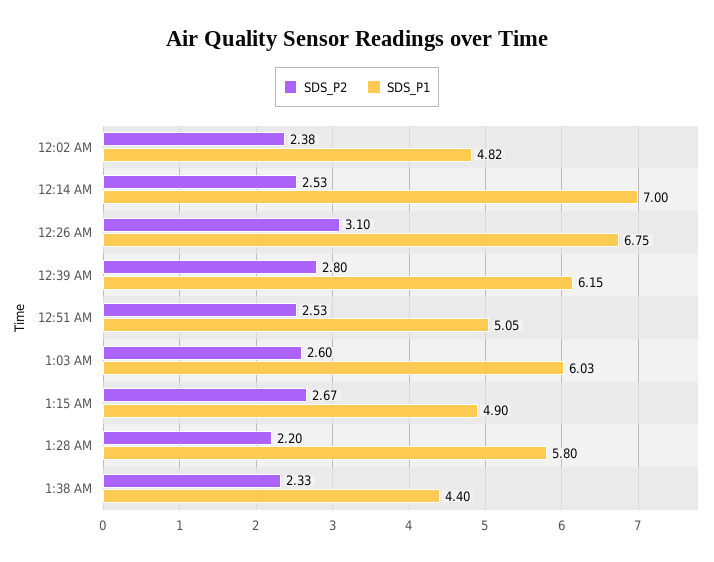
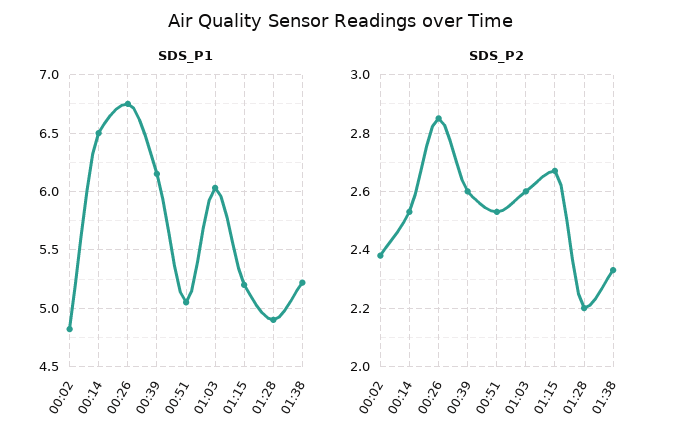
  {
    "SDS_P2": {
      "12:02 AM": 2.38,
      "12:14 AM": 2.53,
-     "12:26 AM": 3.1,
+     "12:26 AM": 2.85,
-     "12:39 AM": 2.8,
+     "12:39 AM": 2.6,
      "12:51 AM": 2.53,
      "1:03 AM": 2.6,
      "1:15 AM": 2.67,
      "1:28 AM": 2.2,
      "1:38 AM": 2.33
    },
    "SDS_P1": {
      "12:02 AM": 4.82,
-     "12:14 AM": 7,
+     "12:14 AM": 6.5,
      "12:26 AM": 6.75,
      "12:39 AM": 6.15,
      "12:51 AM": 5.05,
      "1:03 AM": 6.03,
-     "1:15 AM": 4.9,
+     "1:15 AM": 5.2,
-     "1:28 AM": 5.8,
+     "1:28 AM": 4.9,
-     "1:38 AM": 4.4
+     "1:38 AM": 5.2
    }
  }

